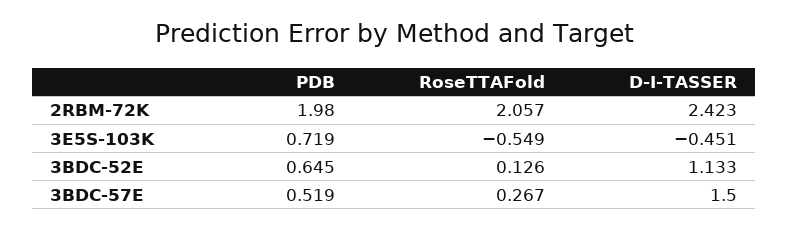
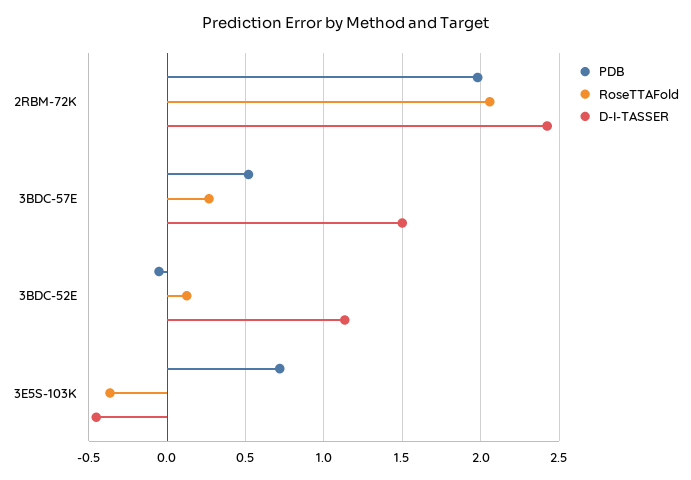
  {
    "PDB": {
      "2RBM-72K": 1.98,
      "3E5S-103K": 0.719,
-     "3BDC-52E": 0.645,
+     "3BDC-52E": -0.05,
      "3BDC-57E": 0.519
    },
    "RoseTTAFold": {
      "2RBM-72K": 2.057,
-     "3E5S-103K": -0.549,
+     "3E5S-103K": -0.35,
      "3BDC-52E": 0.126,
      "3BDC-57E": 0.267
    },
    "D-I-TASSER": {
      "2RBM-72K": 2.423,
      "3E5S-103K": -0.451,
      "3BDC-52E": 1.133,
      "3BDC-57E": 1.5
    }
  }

